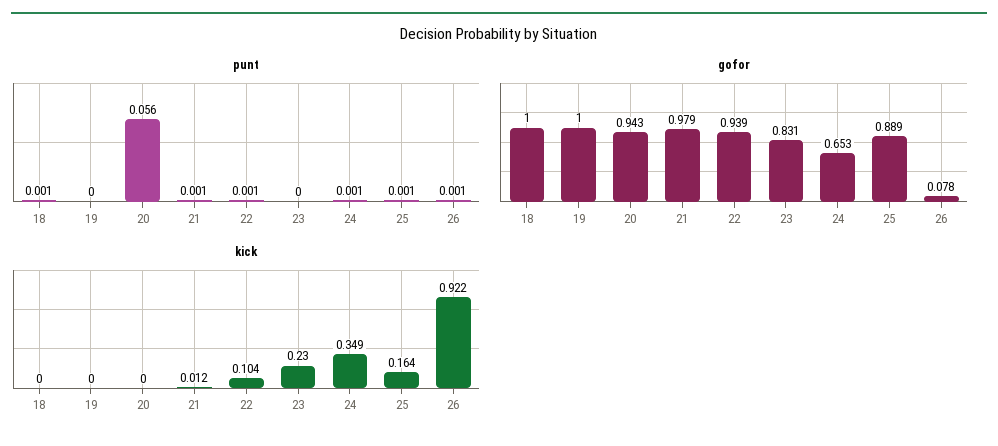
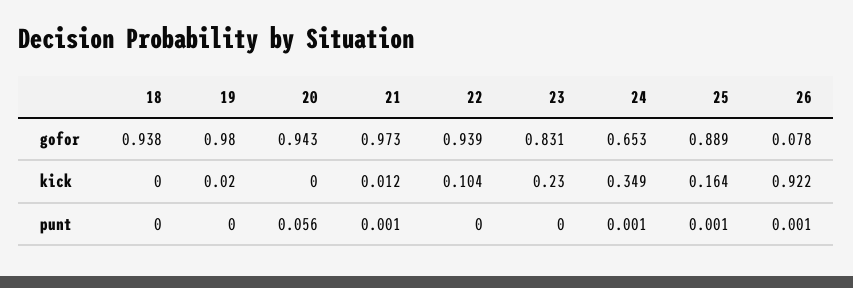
  {
    "punt": {
-     "18": 0.001,
+     "18": 0,
      "19": 0,
      "20": 0.056,
      "21": 0.001,
-     "22": 0.001,
+     "22": 0,
      "23": 0,
      "24": 0.001,
      "25": 0.001,
      "26": 0.001
    },
    "gofor": {
-     "18": 1,
+     "18": 0.938,
-     "19": 1,
+     "19": 0.98,
      "20": 0.943,
-     "21": 0.979,
+     "21": 0.973,
      "22": 0.939,
      "23": 0.831,
      "24": 0.653,
      "25": 0.889,
      "26": 0.078
    },
    "kick": {
      "18": 0,
-     "19": 0,
+     "19": 0.02,
      "20": 0,
      "21": 0.012,
      "22": 0.104,
      "23": 0.23,
      "24": 0.349,
      "25": 0.164,
      "26": 0.922
    }
  }

